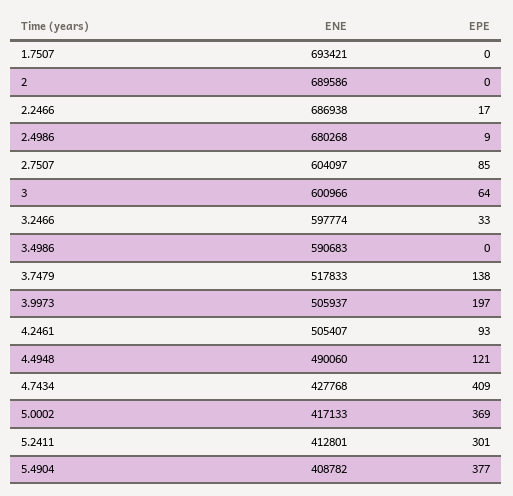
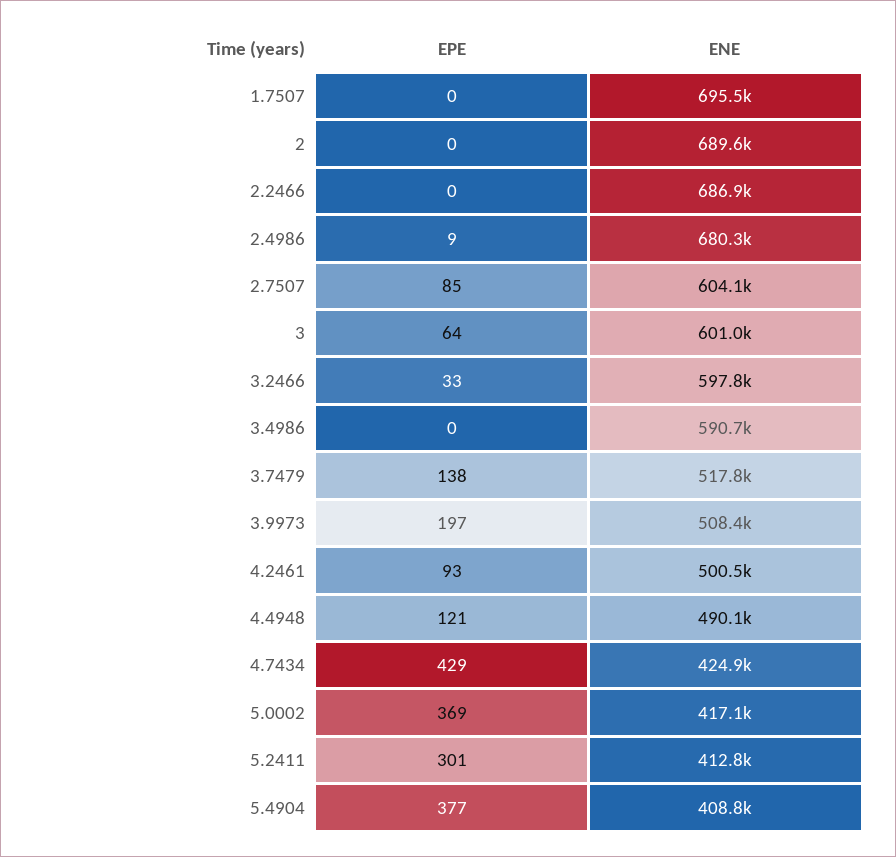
  {
    "ENE": {
-     "1.7507": 693421,
+     "1.7507": 695500,
      "2": 689586,
      "2.2466": 686938,
      "2.4986": 680268,
      "2.7507": 604097,
      "3": 600966,
      "3.2466": 597774,
      "3.4986": 590683,
      "3.7479": 517833,
-     "3.9973": 505937,
+     "3.9973": 508400,
-     "4.2461": 505407,
+     "4.2461": 500500,
      "4.4948": 490060,
-     "4.7434": 427768,
+     "4.7434": 424900,
      "5.0002": 417133,
      "5.2411": 412801,
      "5.4904": 408782
    },
    "EPE": {
      "1.7507": 0,
      "2": 0,
-     "2.2466": 17,
+     "2.2466": 0,
      "2.4986": 9,
      "2.7507": 85,
      "3": 64,
      "3.2466": 33,
      "3.4986": 0,
      "3.7479": 138,
      "3.9973": 197,
      "4.2461": 93,
      "4.4948": 121,
-     "4.7434": 409,
+     "4.7434": 429,
      "5.0002": 369,
      "5.2411": 301,
      "5.4904": 377
    }
  }

